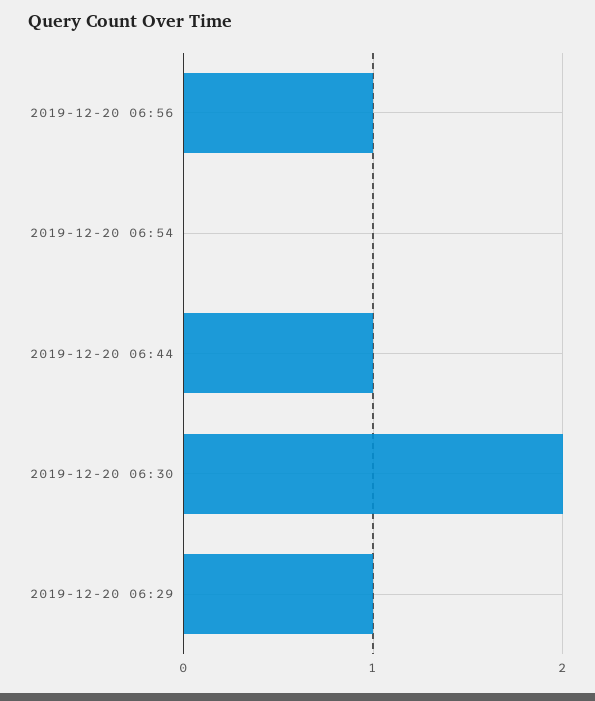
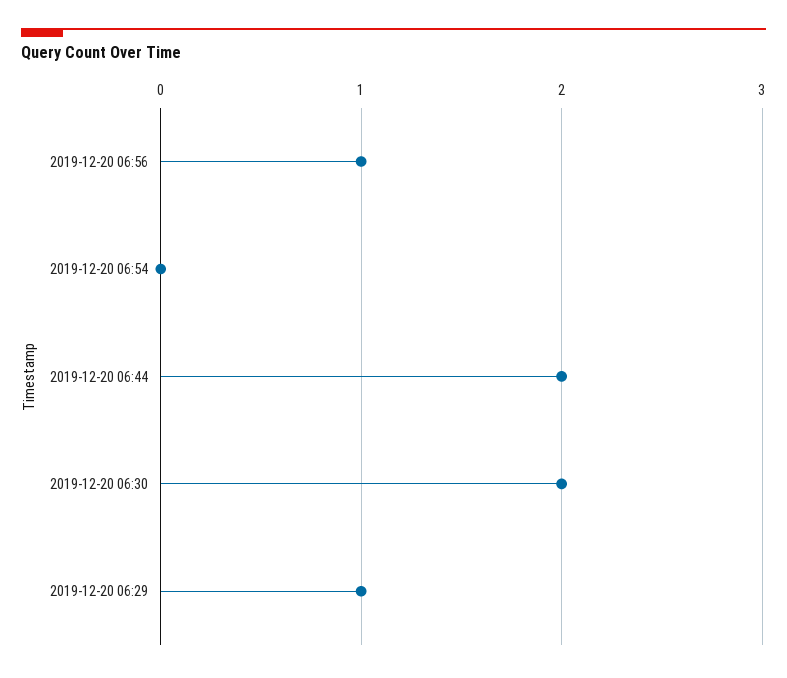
  {
    "2019-12-20 06:56": 1,
    "2019-12-20 06:54": 0,
-   "2019-12-20 06:44": 1,
+   "2019-12-20 06:44": 2,
    "2019-12-20 06:30": 2,
    "2019-12-20 06:29": 1
  }

